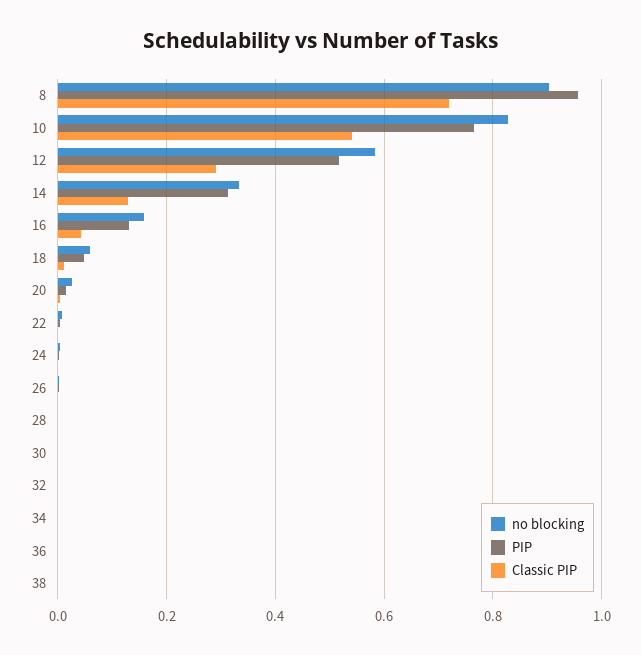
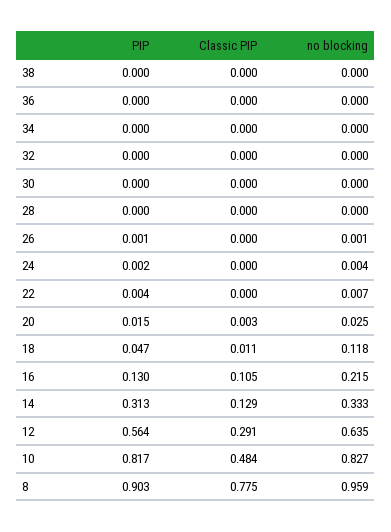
  {
    "no blocking": {
-     "8": 0.9,
+     "8": 0.959,
      "10": 0.827,
-     "12": 0.58,
+     "12": 0.635,
      "14": 0.333,
-     "16": 0.16,
+     "16": 0.215,
-     "18": 0.06,
+     "18": 0.118,
      "20": 0.025,
      "22": 0.007,
      "24": 0.004,
      "26": 0.001,
      "28": 0,
      "30": 0,
      "32": 0,
      "34": 0,
      "36": 0,
      "38": 0
    },
    "PIP": {
-     "8": 0.96,
+     "8": 0.903,
-     "10": 0.76,
+     "10": 0.817,
-     "12": 0.52,
+     "12": 0.564,
      "14": 0.313,
      "16": 0.13,
      "18": 0.047,
      "20": 0.015,
      "22": 0.004,
      "24": 0.002,
      "26": 0.001,
      "28": 0,
      "30": 0,
      "32": 0,
      "34": 0,
      "36": 0,
      "38": 0
    },
    "Classic PIP": {
-     "8": 0.72,
+     "8": 0.775,
-     "10": 0.54,
+     "10": 0.484,
      "12": 0.291,
      "14": 0.129,
-     "16": 0.04,
+     "16": 0.105,
      "18": 0.011,
      "20": 0.003,
      "22": 0,
      "24": 0,
      "26": 0,
      "28": 0,
      "30": 0,
      "32": 0,
      "34": 0,
      "36": 0,
      "38": 0
    }
  }

